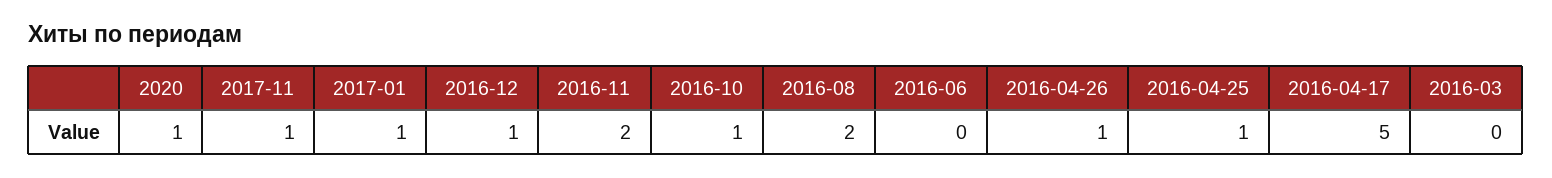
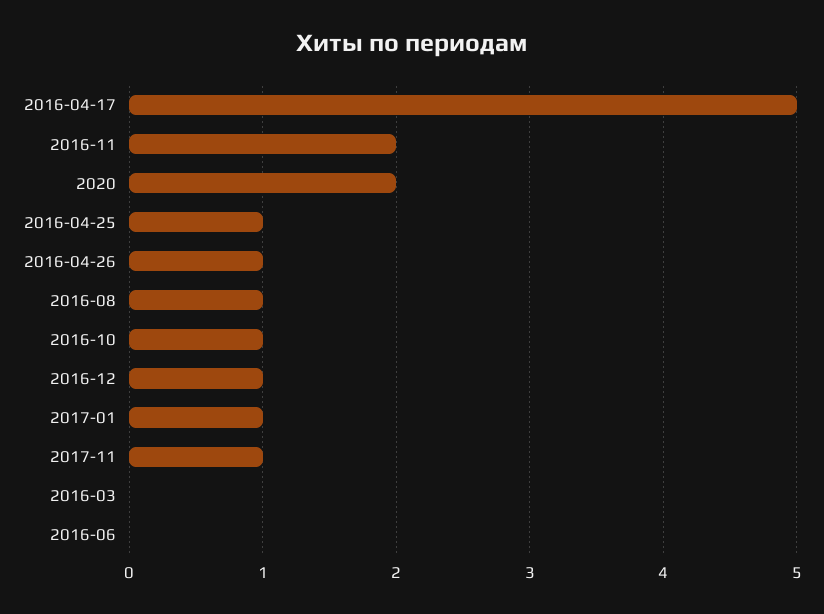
  {
-   "2020": 1,
+   "2020": 2,
    "2017-11": 1,
    "2017-01": 1,
    "2016-12": 1,
    "2016-11": 2,
    "2016-10": 1,
-   "2016-08": 2,
+   "2016-08": 1,
    "2016-06": 0,
    "2016-04-26": 1,
    "2016-04-25": 1,
    "2016-04-17": 5,
    "2016-03": 0
  }

